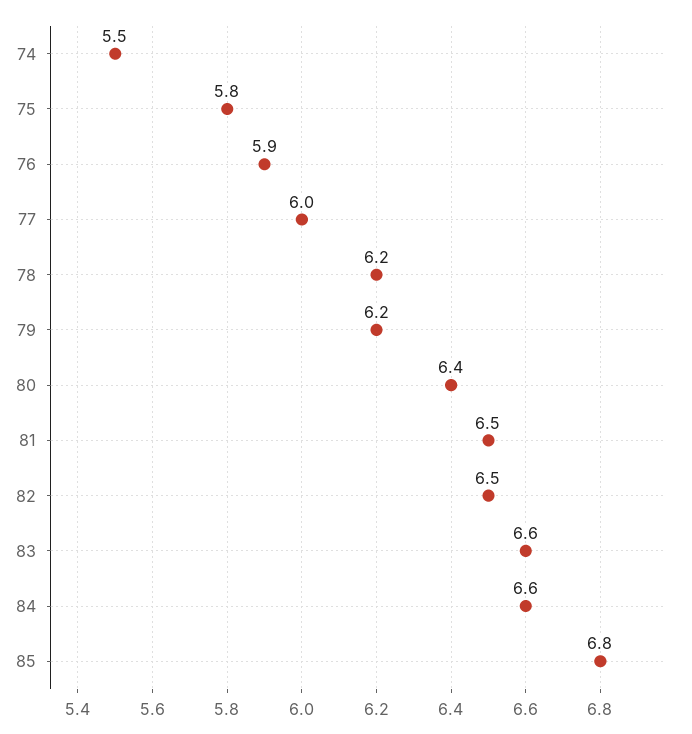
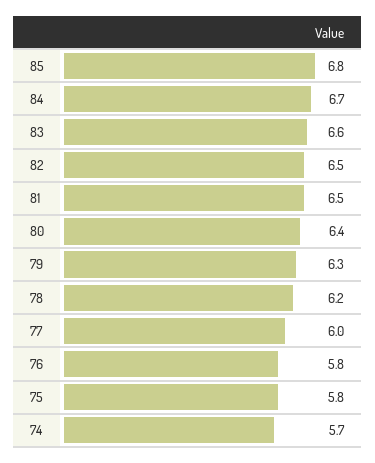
  {
-   "74": 5.5,
+   "74": 5.7,
    "75": 5.8,
-   "76": 5.9,
+   "76": 5.8,
    "77": 6,
    "78": 6.2,
-   "79": 6.2,
+   "79": 6.3,
    "80": 6.4,
    "81": 6.5,
    "82": 6.5,
    "83": 6.6,
-   "84": 6.6,
+   "84": 6.7,
    "85": 6.8
  }

